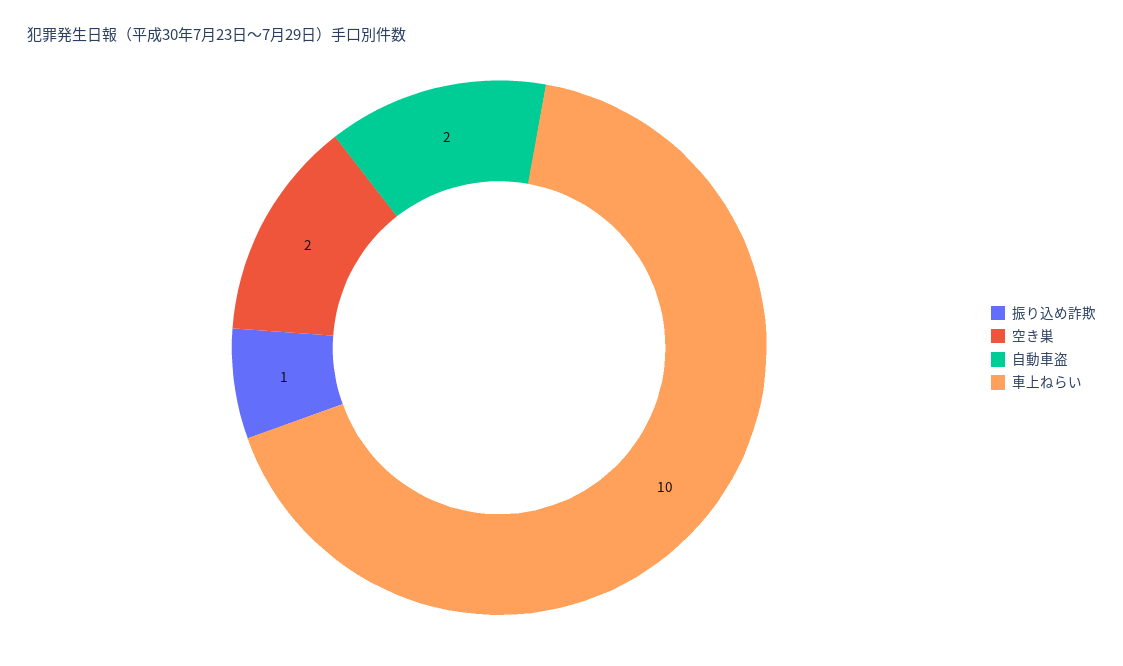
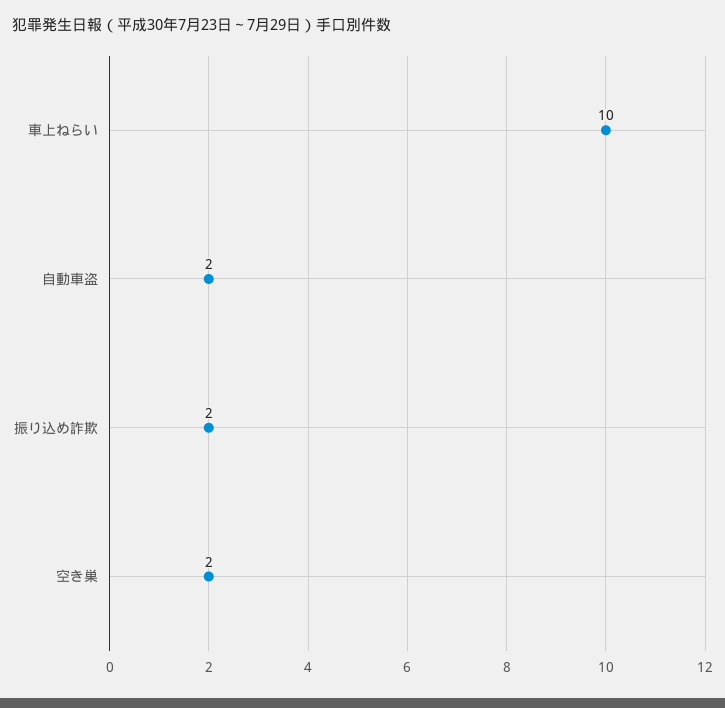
  {
-   "振り込め詐欺": 1,
+   "振り込め詐欺": 2,
    "空き巣": 2,
    "自動車盗": 2,
    "車上ねらい": 10
  }

